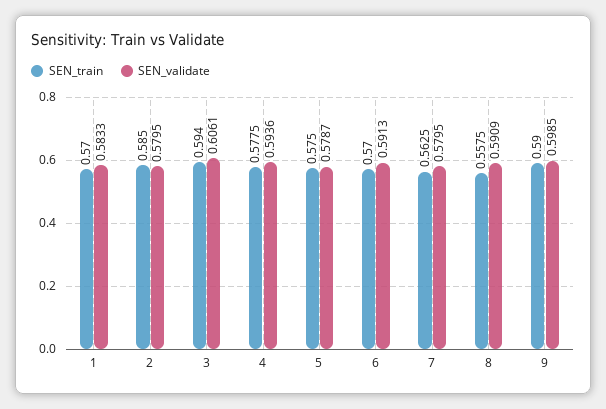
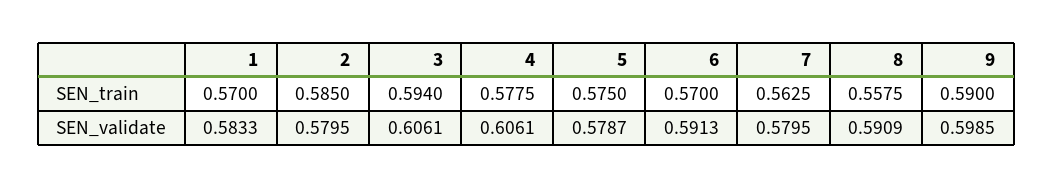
  {
    "SEN_train": {
      "1": 0.57,
      "2": 0.585,
      "3": 0.594,
      "4": 0.5775,
      "5": 0.575,
      "6": 0.57,
      "7": 0.5625,
      "8": 0.5575,
      "9": 0.59
    },
    "SEN_validate": {
      "1": 0.5833,
      "2": 0.5795,
      "3": 0.6061,
-     "4": 0.5936,
+     "4": 0.6061,
      "5": 0.5787,
      "6": 0.5913,
      "7": 0.5795,
      "8": 0.5909,
      "9": 0.5985
    }
  }

